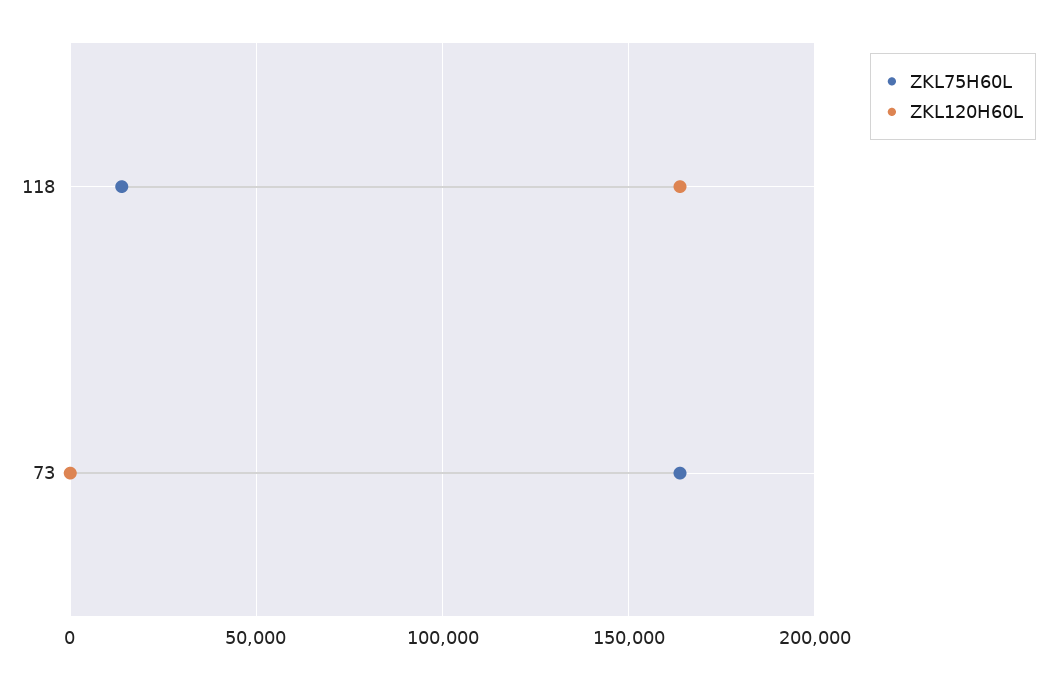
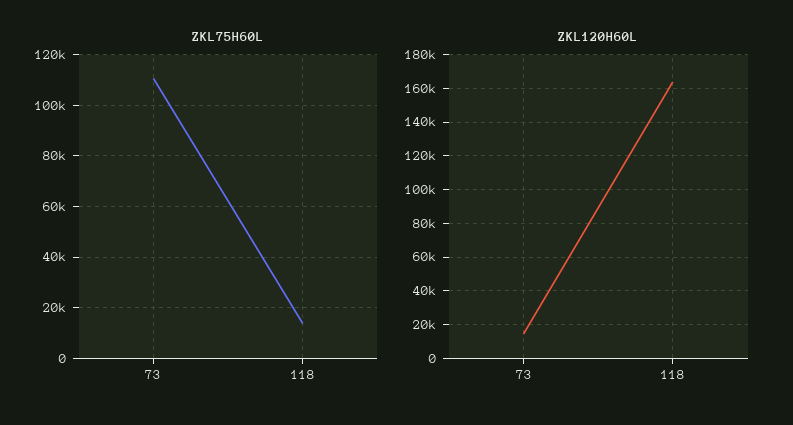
  {
    "ZKL75H60L": {
      "118": 15000,
-     "73": 165000
+     "73": 110000
    },
    "ZKL120H60L": {
      "118": 165000,
-     "73": 0
+     "73": 15000
    }
  }

